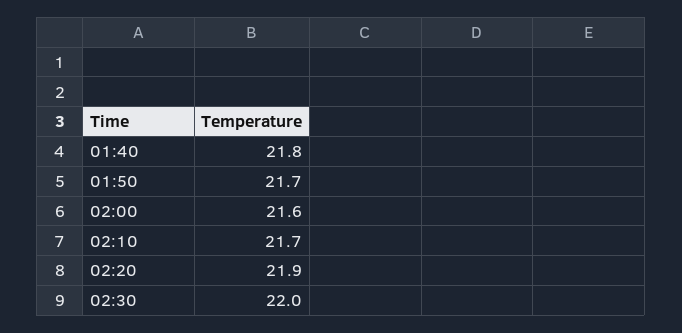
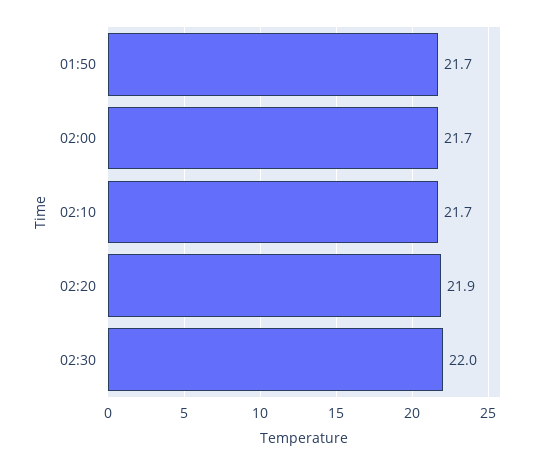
  {
-   "01:40": 21.8,
    "01:50": 21.7,
-   "02:00": 21.6,
+   "02:00": 21.7,
    "02:10": 21.7,
    "02:20": 21.9,
    "02:30": 22
  }

